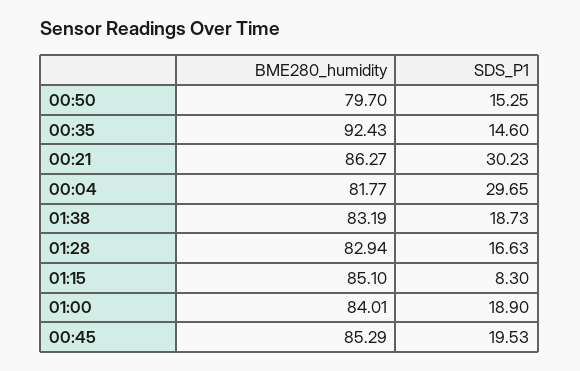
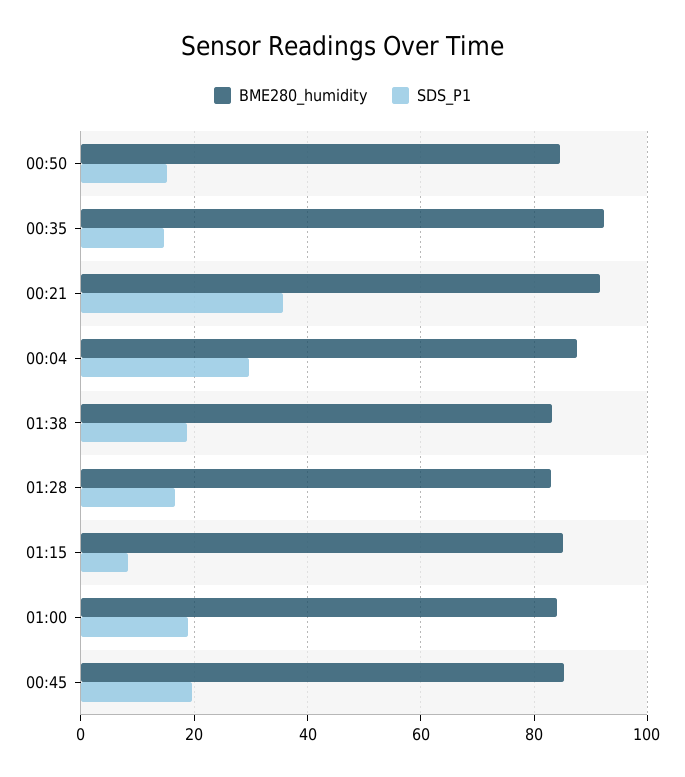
  {
    "BME280_humidity": {
-     "00:50": 79.7,
+     "00:50": 84,
      "00:35": 92.43,
-     "00:21": 86.27,
+     "00:21": 92,
-     "00:04": 81.77,
+     "00:04": 88,
      "01:38": 83.19,
      "01:28": 82.94,
      "01:15": 85.1,
      "01:00": 84.01,
      "00:45": 85.29
    },
    "SDS_P1": {
      "00:50": 15.25,
      "00:35": 14.6,
-     "00:21": 30.23,
+     "00:21": 36,
      "00:04": 29.65,
      "01:38": 18.73,
      "01:28": 16.63,
      "01:15": 8.3,
      "01:00": 18.9,
      "00:45": 19.53
    }
  }

